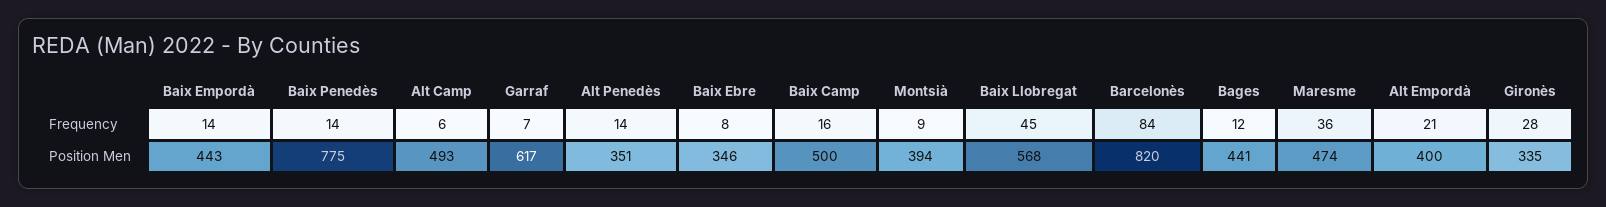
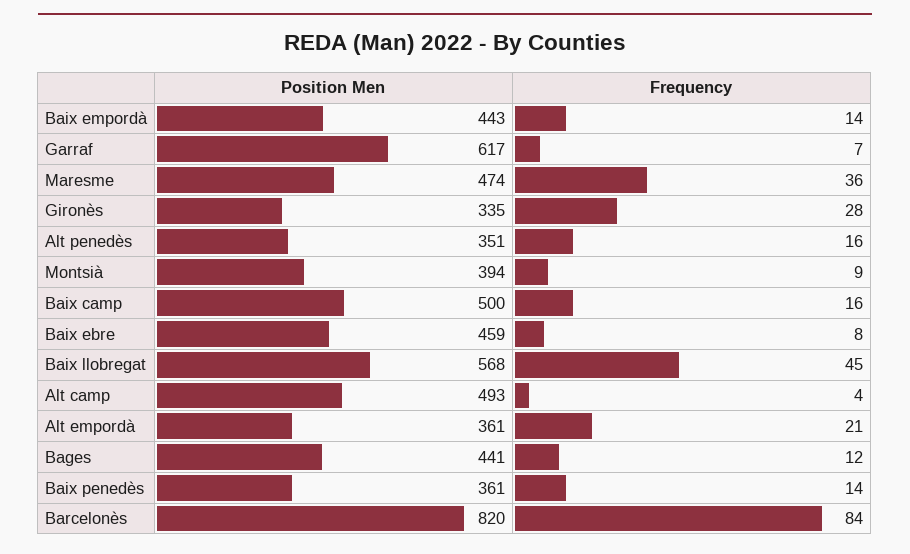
  {
    "Baix Empordà": {
      "Frequency": 14,
      "Position Men": 443
    },
    "Baix Penedès": {
      "Frequency": 14,
-     "Position Men": 775
+     "Position Men": 361
    },
    "Alt Camp": {
-     "Frequency": 6,
+     "Frequency": 4,
      "Position Men": 493
    },
    "Garraf": {
      "Frequency": 7,
      "Position Men": 617
    },
    "Alt Penedès": {
-     "Frequency": 14,
+     "Frequency": 16,
      "Position Men": 351
    },
    "Baix Ebre": {
      "Frequency": 8,
-     "Position Men": 346
+     "Position Men": 459
    },
    "Baix Camp": {
      "Frequency": 16,
      "Position Men": 500
    },
    "Montsià": {
      "Frequency": 9,
      "Position Men": 394
    },
    "Baix Llobregat": {
      "Frequency": 45,
      "Position Men": 568
    },
    "Barcelonès": {
      "Frequency": 84,
      "Position Men": 820
    },
    "Bages": {
      "Frequency": 12,
      "Position Men": 441
    },
    "Maresme": {
      "Frequency": 36,
      "Position Men": 474
    },
    "Alt Empordà": {
      "Frequency": 21,
-     "Position Men": 400
+     "Position Men": 361
    },
    "Gironès": {
      "Frequency": 28,
      "Position Men": 335
    }
  }

